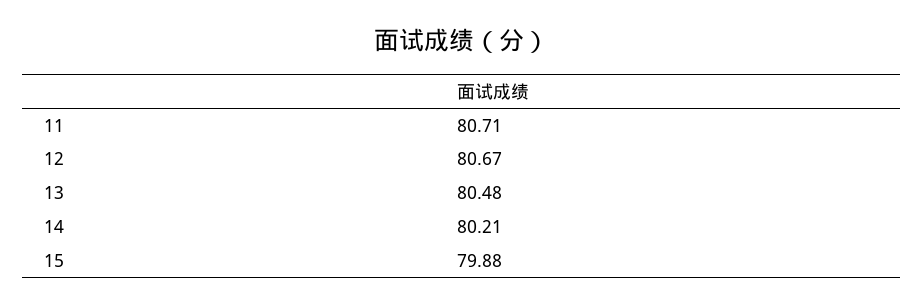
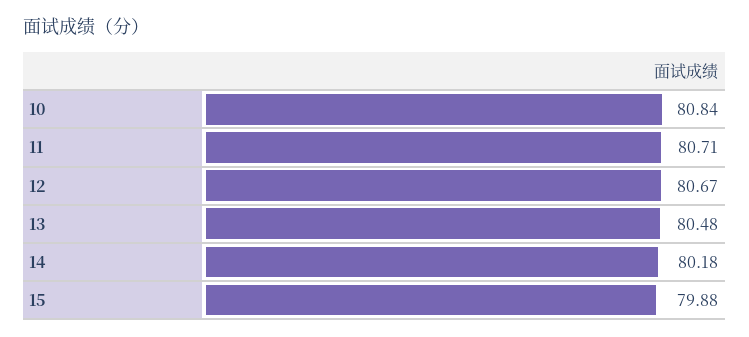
  {
    "11": 80.71,
    "12": 80.67,
    "13": 80.48,
-   "14": 80.21,
+   "14": 80.18,
-   "15": 79.88
+   "15": 79.88,
+   "10": 80.84
  }

